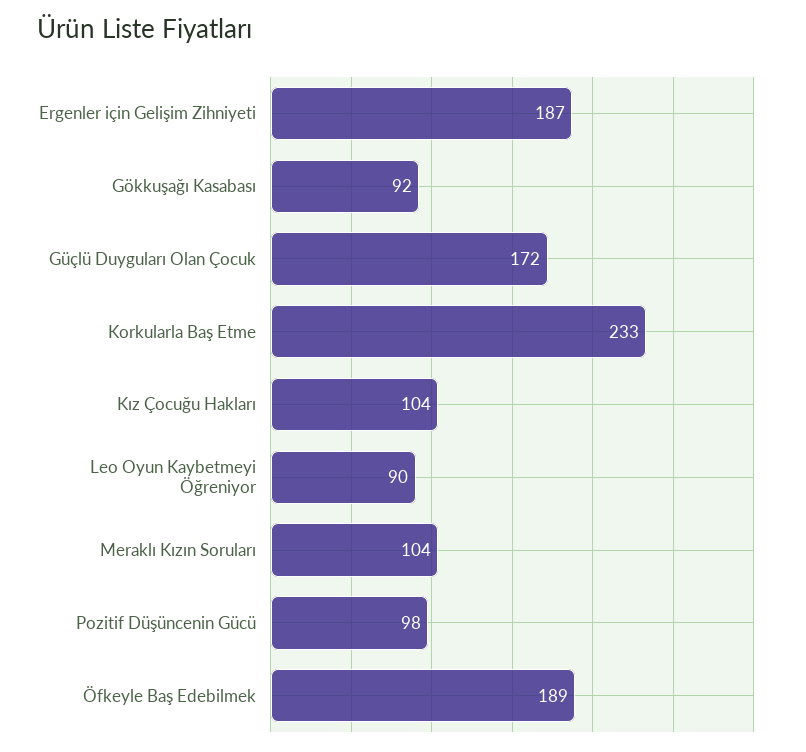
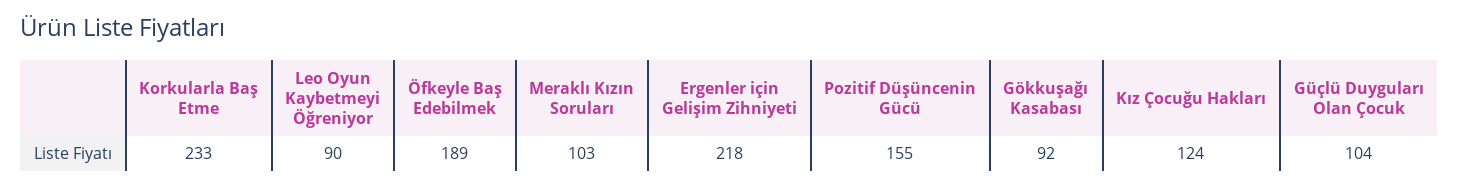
  {
-   "Ergenler için Gelişim Zihniyeti": 187,
+   "Ergenler için Gelişim Zihniyeti": 218,
    "Gökkuşağı Kasabası": 92,
-   "Güçlü Duyguları Olan Çocuk": 172,
+   "Güçlü Duyguları Olan Çocuk": 104,
    "Korkularla Baş Etme": 233,
-   "Kız Çocuğu Hakları": 104,
+   "Kız Çocuğu Hakları": 124,
    "Leo Oyun Kaybetmeyi Öğreniyor": 90,
-   "Meraklı Kızın Soruları": 104,
+   "Meraklı Kızın Soruları": 103,
-   "Pozitif Düşüncenin Gücü": 98,
+   "Pozitif Düşüncenin Gücü": 155,
    "Öfkeyle Baş Edebilmek": 189
  }

